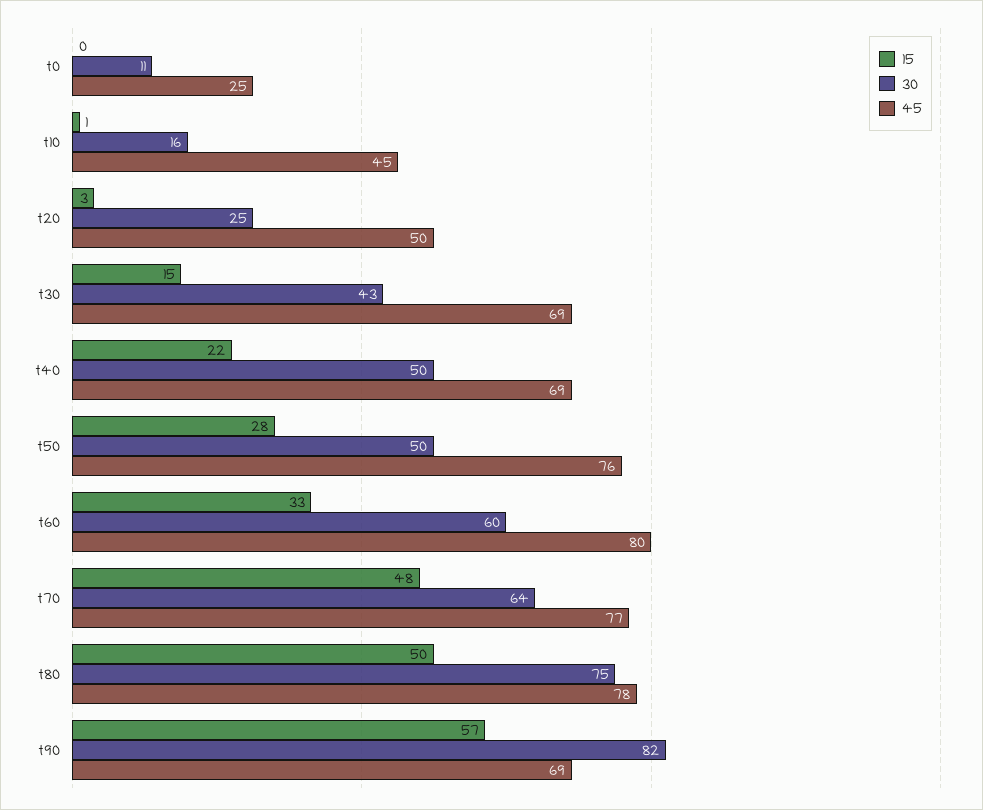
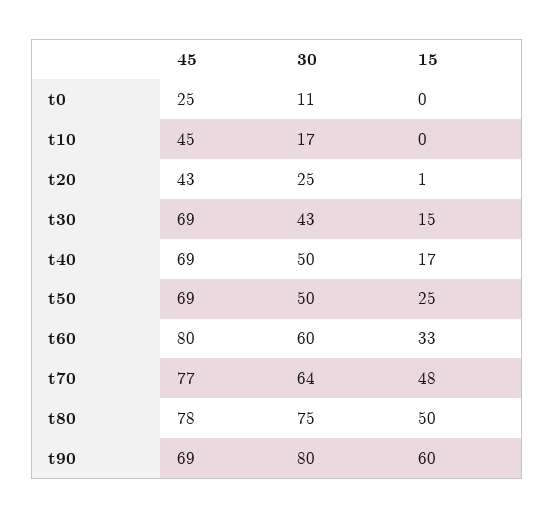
  {
    "15": {
      "t0": 0,
-     "t10": 1,
+     "t10": 0,
-     "t20": 3,
+     "t20": 1,
      "t30": 15,
-     "t40": 22,
+     "t40": 17,
-     "t50": 28,
+     "t50": 25,
      "t60": 33,
      "t70": 48,
      "t80": 50,
-     "t90": 57
+     "t90": 60
    },
    "30": {
      "t0": 11,
-     "t10": 16,
+     "t10": 17,
      "t20": 25,
      "t30": 43,
      "t40": 50,
      "t50": 50,
      "t60": 60,
      "t70": 64,
      "t80": 75,
-     "t90": 82
+     "t90": 80
    },
    "45": {
      "t0": 25,
      "t10": 45,
-     "t20": 50,
+     "t20": 43,
      "t30": 69,
      "t40": 69,
-     "t50": 76,
+     "t50": 69,
      "t60": 80,
      "t70": 77,
      "t80": 78,
      "t90": 69
    }
  }

